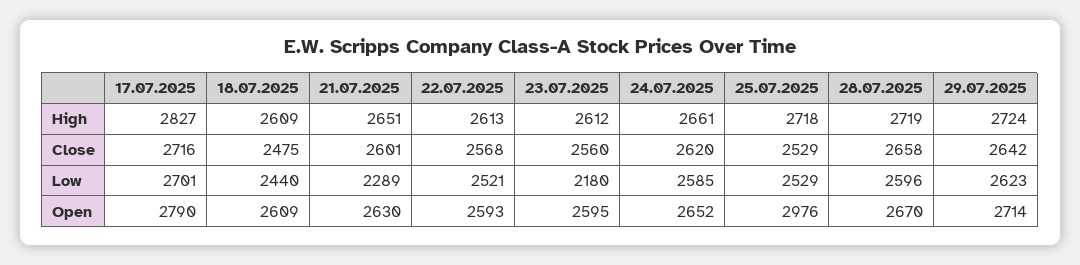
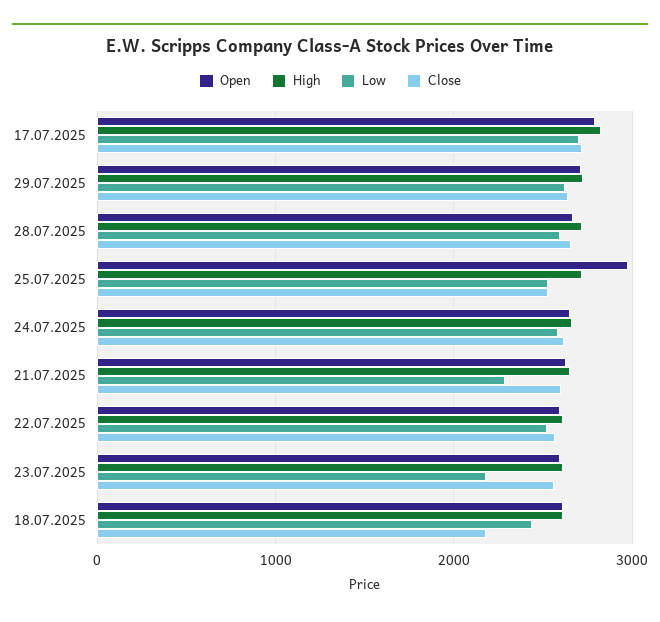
  {
    "High": {
      "17.07.2025": 2827,
      "18.07.2025": 2609,
      "21.07.2025": 2651,
      "22.07.2025": 2613,
      "23.07.2025": 2612,
      "24.07.2025": 2661,
      "25.07.2025": 2718,
      "28.07.2025": 2719,
      "29.07.2025": 2724
    },
    "Close": {
      "17.07.2025": 2716,
-     "18.07.2025": 2475,
+     "18.07.2025": 2200,
      "21.07.2025": 2601,
      "22.07.2025": 2568,
      "23.07.2025": 2560,
      "24.07.2025": 2620,
      "25.07.2025": 2529,
      "28.07.2025": 2658,
      "29.07.2025": 2642
    },
    "Low": {
      "17.07.2025": 2701,
      "18.07.2025": 2440,
      "21.07.2025": 2289,
      "22.07.2025": 2521,
      "23.07.2025": 2180,
      "24.07.2025": 2585,
      "25.07.2025": 2529,
      "28.07.2025": 2596,
      "29.07.2025": 2623
    },
    "Open": {
      "17.07.2025": 2790,
      "18.07.2025": 2609,
      "21.07.2025": 2630,
      "22.07.2025": 2593,
      "23.07.2025": 2595,
      "24.07.2025": 2652,
      "25.07.2025": 2976,
      "28.07.2025": 2670,
      "29.07.2025": 2714
    }
  }

